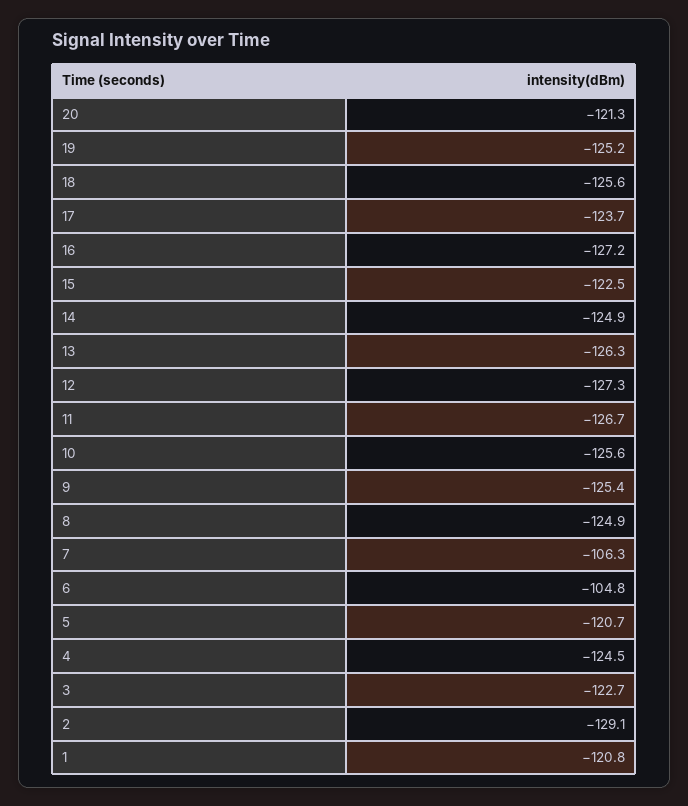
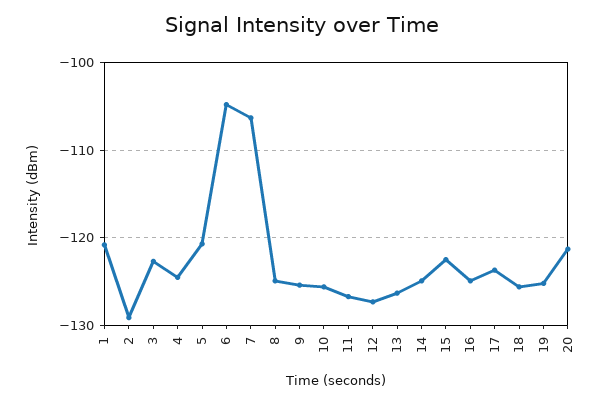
  {
    "20": -121.3,
    "19": -125.2,
    "18": -125.6,
    "17": -123.7,
-   "16": -127.2,
+   "16": -125,
    "15": -122.5,
    "14": -124.9,
    "13": -126.3,
    "12": -127.3,
    "11": -126.7,
    "10": -125.6,
    "9": -125.4,
    "8": -124.9,
    "7": -106.3,
    "6": -104.8,
    "5": -120.7,
    "4": -124.5,
    "3": -122.7,
    "2": -129.1,
    "1": -120.8
  }

